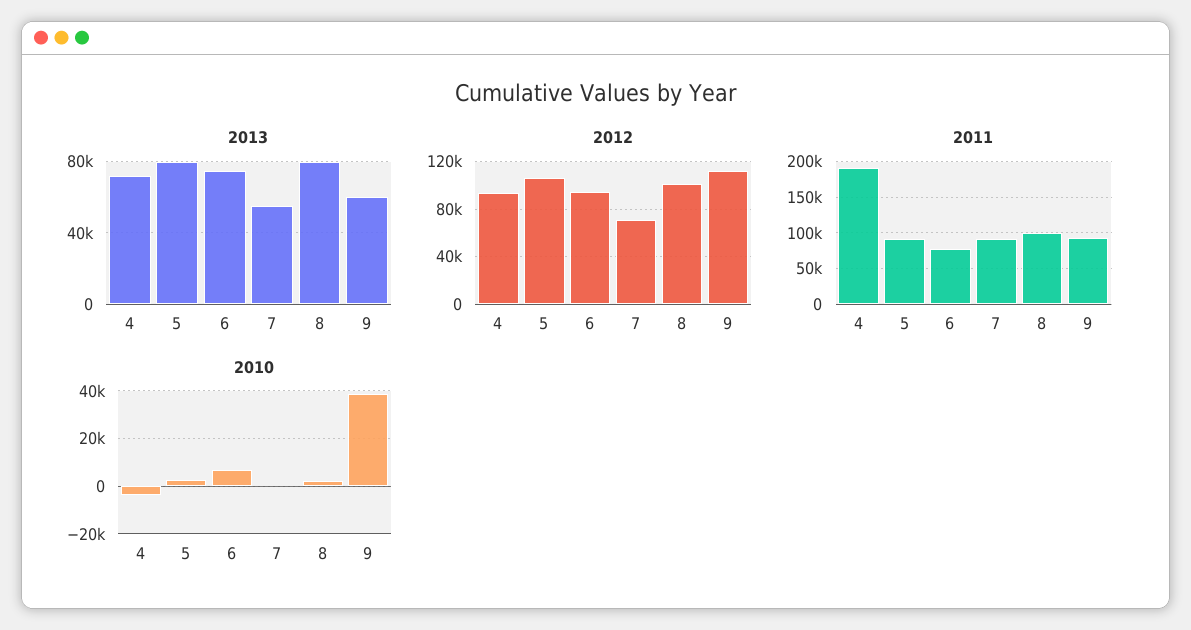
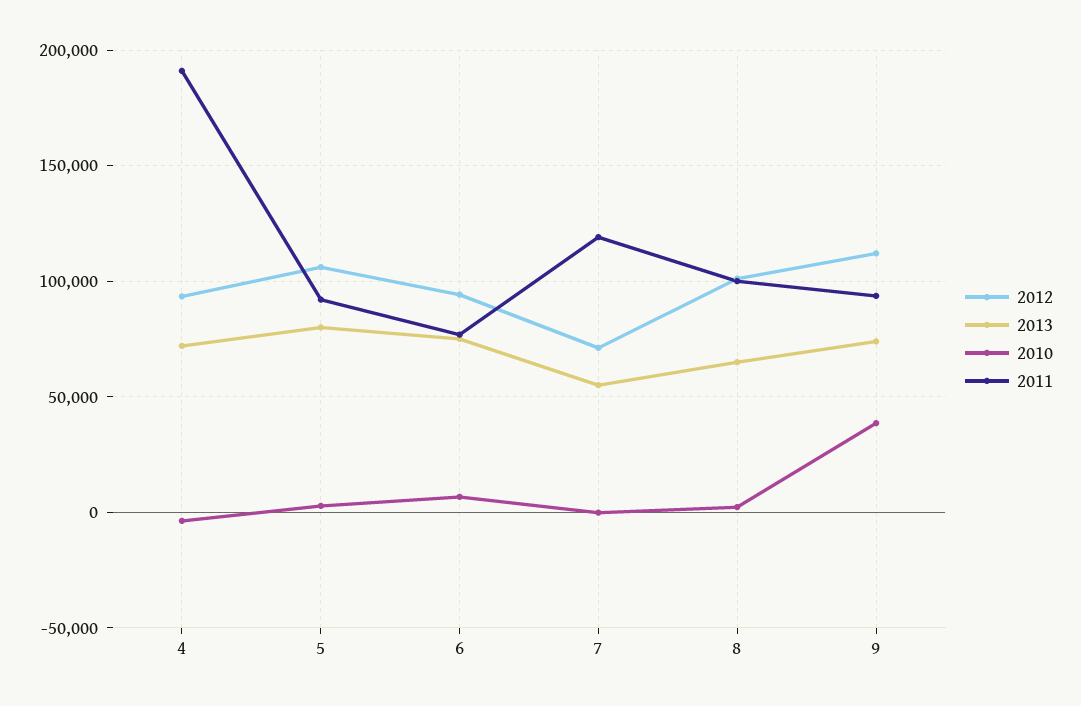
  {
    "2013": {
      "4": 70000,
      "5": 80000,
      "6": 75000,
      "7": 55000,
-     "8": 80000,
+     "8": 65000,
-     "9": 60000
+     "9": 75000
    },
    "2012": {
      "4": 95000,
      "5": 105000,
      "6": 95000,
      "7": 70000,
      "8": 100000,
      "9": 110000
    },
    "2011": {
      "4": 190000,
      "5": 90000,
      "6": 75000,
-     "7": 90000,
+     "7": 120000,
      "8": 100000,
      "9": 95000
    },
    "2010": {
      "4": -5000,
      "5": 5000,
      "6": 5000,
      "7": 0,
      "8": 0,
      "9": 40000
    }
  }

